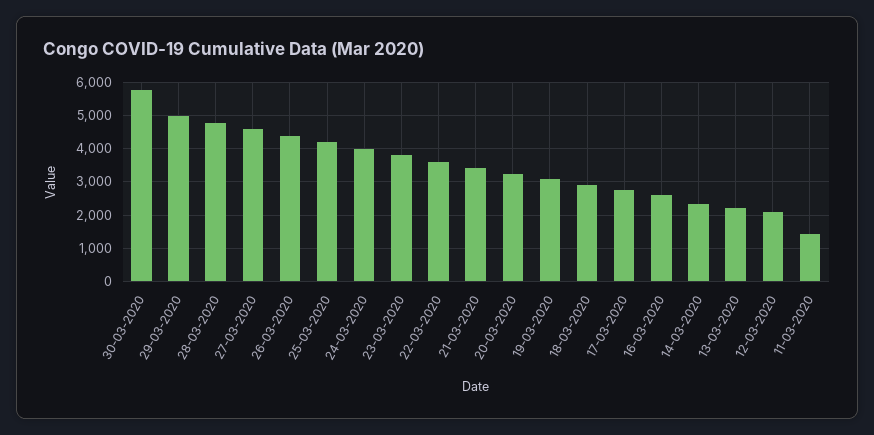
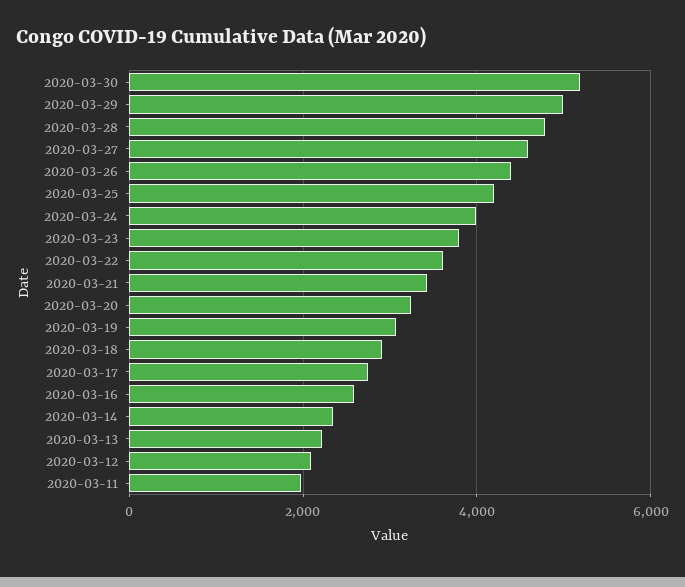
  {
-   "30-03-2020": 5800,
+   "30-03-2020": 5200,
    "29-03-2020": 5000,
    "28-03-2020": 4800,
    "27-03-2020": 4600,
    "26-03-2020": 4400,
    "25-03-2020": 4200,
    "24-03-2020": 4000,
    "23-03-2020": 3800,
    "22-03-2020": 3600,
    "21-03-2020": 3400,
    "20-03-2020": 3200,
    "19-03-2020": 3000,
    "18-03-2020": 3000,
    "17-03-2020": 2800,
    "16-03-2020": 2600,
    "14-03-2020": 2400,
    "13-03-2020": 2200,
    "12-03-2020": 2000,
-   "11-03-2020": 1400
+   "11-03-2020": 2000
  }

